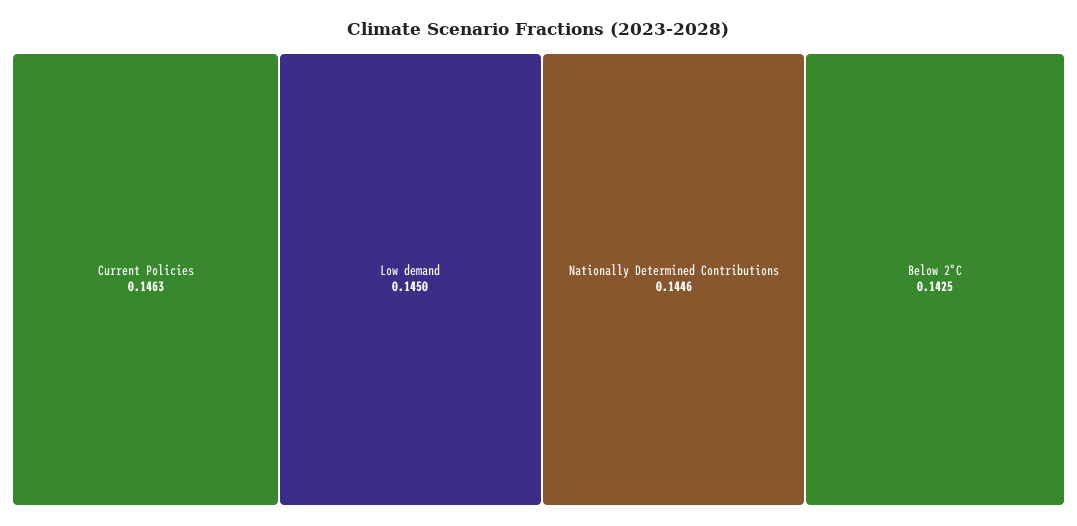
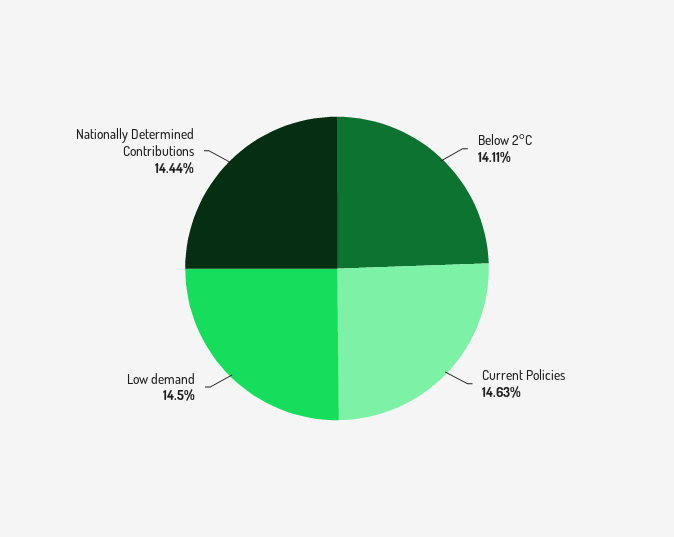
  {
    "Current Policies": 0.1463,
    "Low demand": 0.145,
-   "Nationally Determined Contributions": 0.1446,
+   "Nationally Determined Contributions": 0.1444,
-   "Below 2°C": 0.1425
+   "Below 2°C": 0.1411
  }

